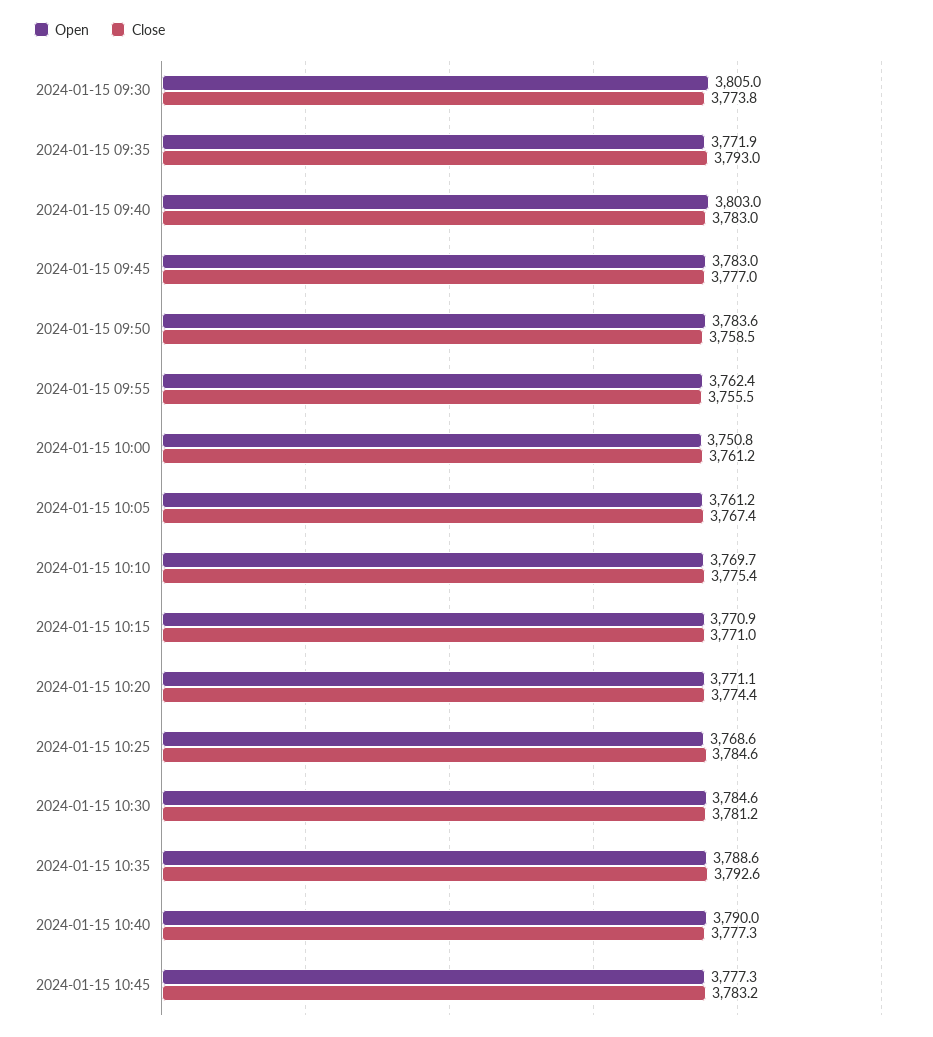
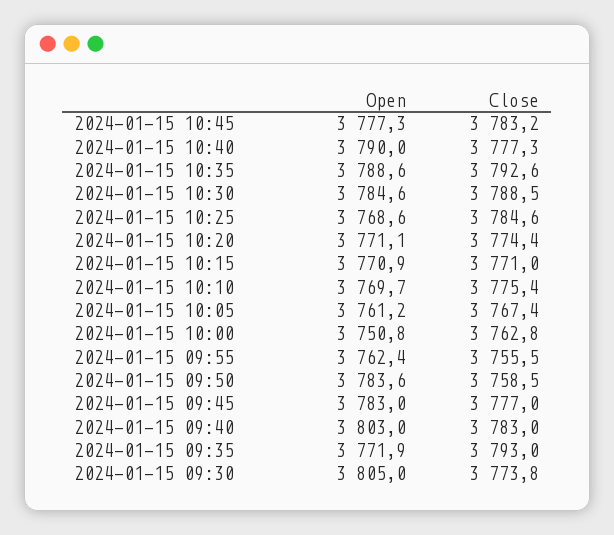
  {
    "Open": {
      "2024-01-15 09:30": 3805,
      "2024-01-15 09:35": 3771.9,
      "2024-01-15 09:40": 3803,
      "2024-01-15 09:45": 3783,
      "2024-01-15 09:50": 3783.6,
      "2024-01-15 09:55": 3762.4,
      "2024-01-15 10:00": 3750.8,
      "2024-01-15 10:05": 3761.2,
      "2024-01-15 10:10": 3769.7,
      "2024-01-15 10:15": 3770.9,
      "2024-01-15 10:20": 3771.1,
      "2024-01-15 10:25": 3768.6,
      "2024-01-15 10:30": 3784.6,
      "2024-01-15 10:35": 3788.6,
      "2024-01-15 10:40": 3790,
      "2024-01-15 10:45": 3777.3
    },
    "Close": {
      "2024-01-15 09:30": 3773.8,
      "2024-01-15 09:35": 3793,
      "2024-01-15 09:40": 3783,
      "2024-01-15 09:45": 3777,
      "2024-01-15 09:50": 3758.5,
      "2024-01-15 09:55": 3755.5,
-     "2024-01-15 10:00": 3761.2,
+     "2024-01-15 10:00": 3762.8,
      "2024-01-15 10:05": 3767.4,
      "2024-01-15 10:10": 3775.4,
      "2024-01-15 10:15": 3771,
      "2024-01-15 10:20": 3774.4,
      "2024-01-15 10:25": 3784.6,
-     "2024-01-15 10:30": 3781.2,
+     "2024-01-15 10:30": 3788.5,
      "2024-01-15 10:35": 3792.6,
      "2024-01-15 10:40": 3777.3,
      "2024-01-15 10:45": 3783.2
    }
  }

